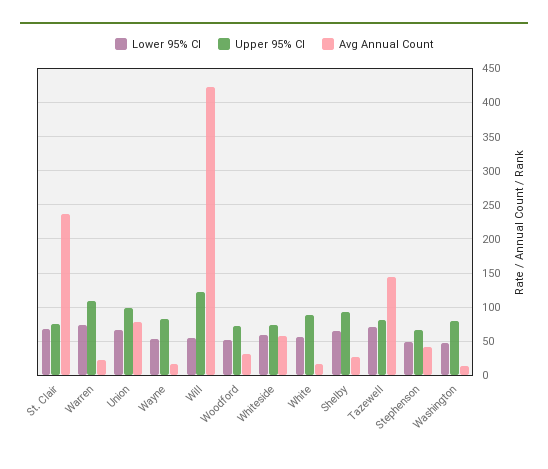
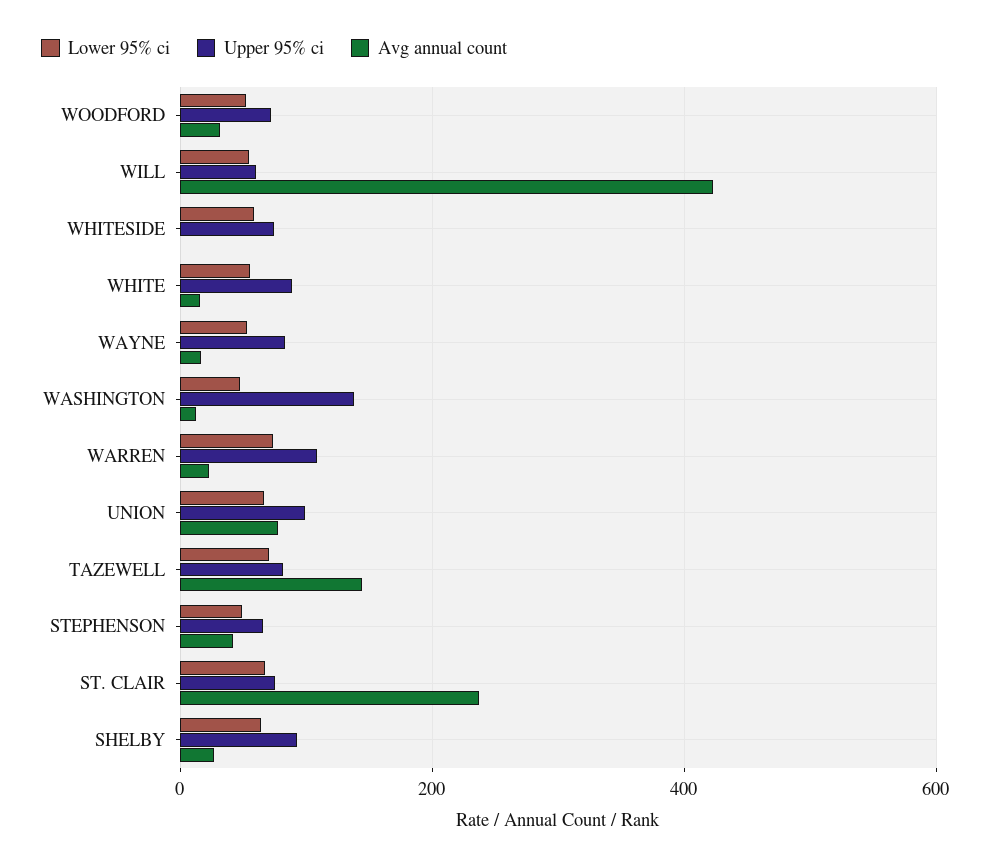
  {
    "Lower 95% CI": {
      "St. Clair": 70,
      "Warren": 70,
      "Union": 70,
      "Wayne": 50,
      "Will": 60,
      "Woodford": 50,
      "Whiteside": 60,
      "White": 60,
      "Shelby": 60,
      "Tazewell": 70,
      "Stephenson": 50,
      "Washington": 50
    },
    "Upper 95% CI": {
      "St. Clair": 80,
      "Warren": 110,
      "Union": 100,
      "Wayne": 80,
-     "Will": 120,
+     "Will": 60,
      "Woodford": 70,
      "Whiteside": 70,
      "White": 90,
      "Shelby": 90,
      "Tazewell": 80,
      "Stephenson": 70,
-     "Washington": 80
+     "Washington": 140
    },
    "Avg Annual Count": {
      "St. Clair": 240,
      "Warren": 20,
      "Union": 80,
      "Wayne": 20,
      "Will": 420,
      "Woodford": 30,
-     "Whiteside": 60,
+     "Whiteside": 0,
      "White": 20,
      "Shelby": 30,
      "Tazewell": 140,
      "Stephenson": 40,
      "Washington": 10
    }
  }

